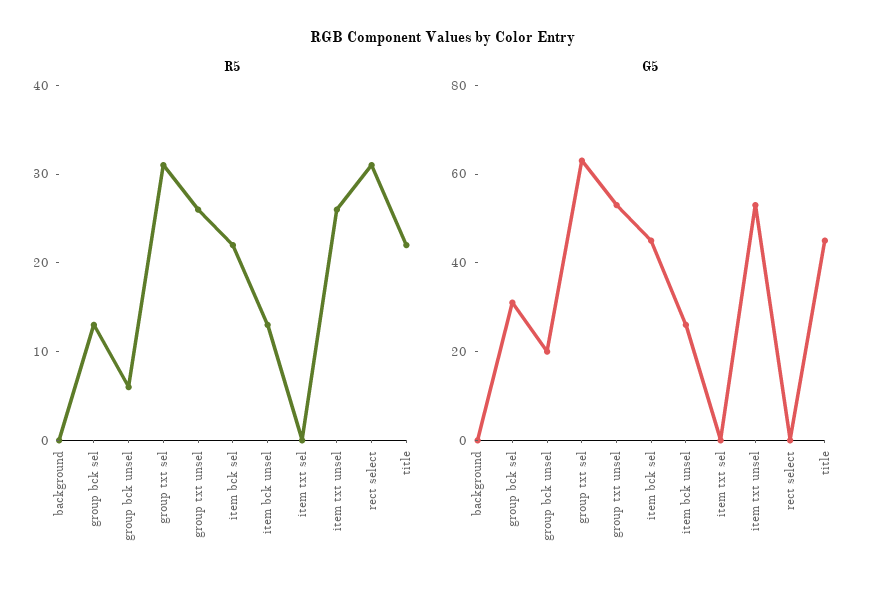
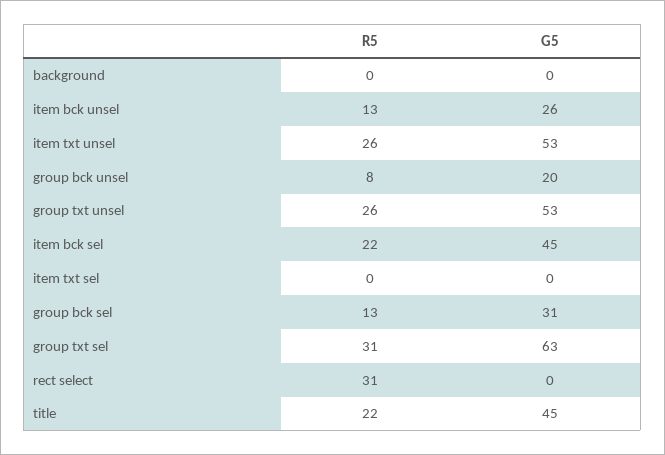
  {
    "R5": {
      "background": 0,
      "group bck sel": 13,
-     "group bck unsel": 6,
+     "group bck unsel": 8,
      "group txt sel": 31,
      "group txt unsel": 26,
      "item bck sel": 22,
      "item bck unsel": 13,
      "item txt sel": 0,
      "item txt unsel": 26,
      "rect select": 31,
      "title": 22
    },
    "G5": {
      "background": 0,
      "group bck sel": 31,
      "group bck unsel": 20,
      "group txt sel": 63,
      "group txt unsel": 53,
      "item bck sel": 45,
      "item bck unsel": 26,
      "item txt sel": 0,
      "item txt unsel": 53,
      "rect select": 0,
      "title": 45
    }
  }

